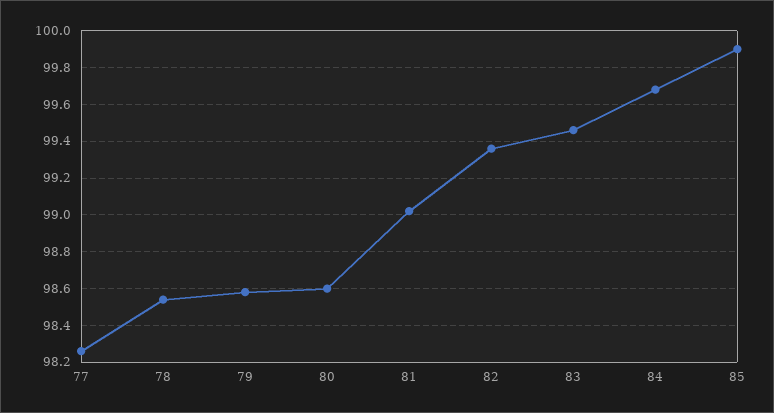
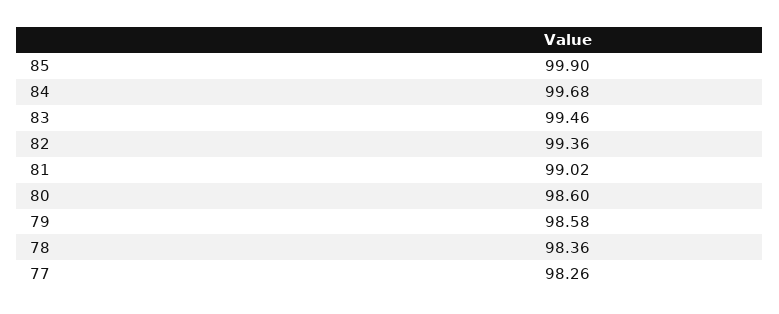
  {
    "77": 98.26,
-   "78": 98.55,
+   "78": 98.36,
    "79": 98.58,
    "80": 98.6,
    "81": 99.02,
    "82": 99.36,
    "83": 99.46,
    "84": 99.68,
    "85": 99.9
  }

